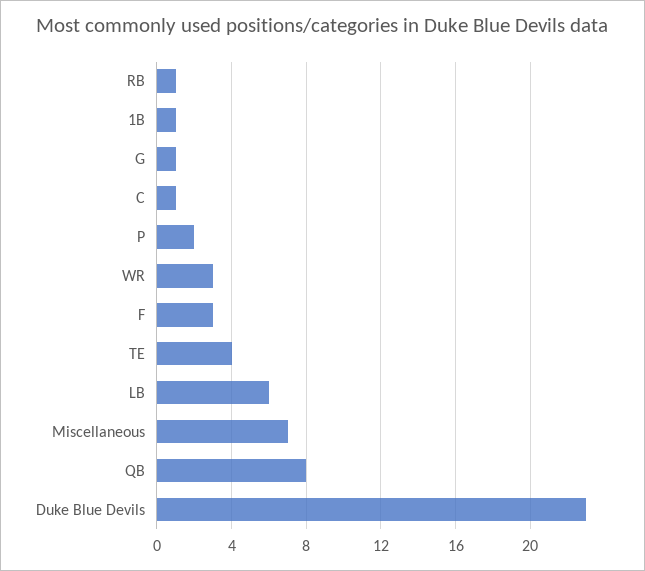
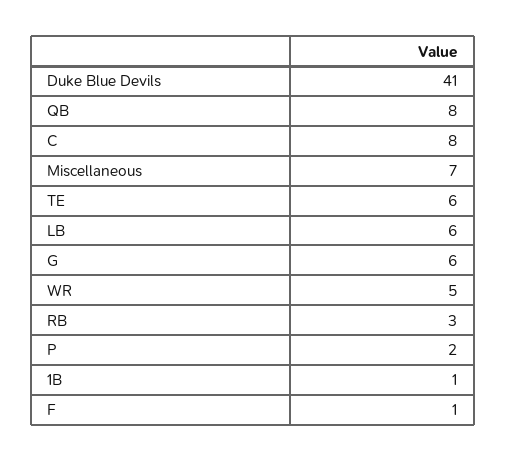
  {
-   "RB": 1,
+   "RB": 3,
    "1B": 1,
-   "G": 1,
+   "G": 6,
-   "C": 1,
+   "C": 8,
    "P": 2,
-   "WR": 3,
+   "WR": 5,
-   "F": 3,
+   "F": 1,
-   "TE": 4,
+   "TE": 6,
    "LB": 6,
    "Miscellaneous": 7,
    "QB": 8,
-   "Duke Blue Devils": 23
+   "Duke Blue Devils": 41
  }

